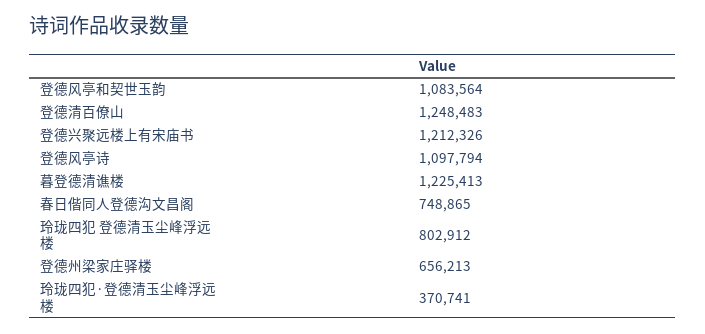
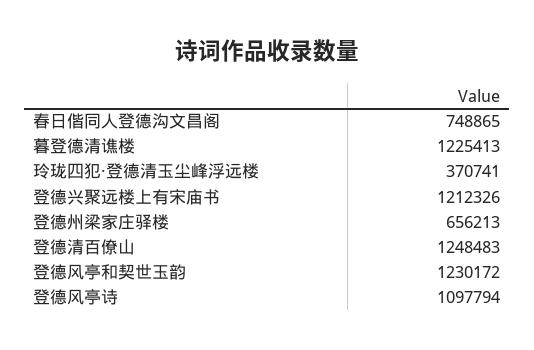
  {
-   "登德风亭和契世玉韵": 1083564,
+   "登德风亭和契世玉韵": 1230172,
    "登德清百僚山": 1248483,
    "登德兴聚远楼上有宋庙书": 1212326,
    "登德风亭诗": 1097794,
    "暮登德清谯楼": 1225413,
    "春日偕同人登德沟文昌阁": 748865,
-   "玲珑四犯 登德清玉尘峰浮远楼": 802912,
    "登德州梁家庄驿楼": 656213,
    "玲珑四犯·登德清玉尘峰浮远楼": 370741
  }

